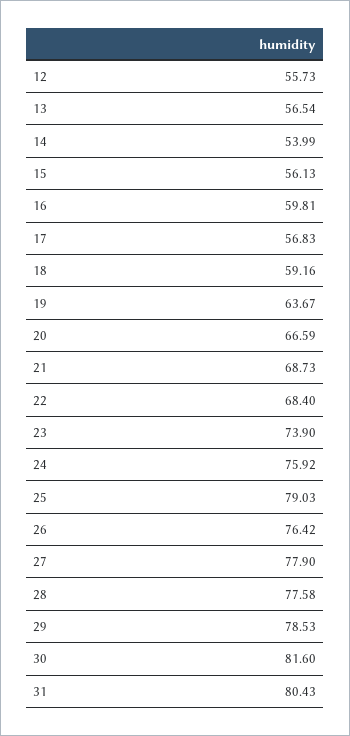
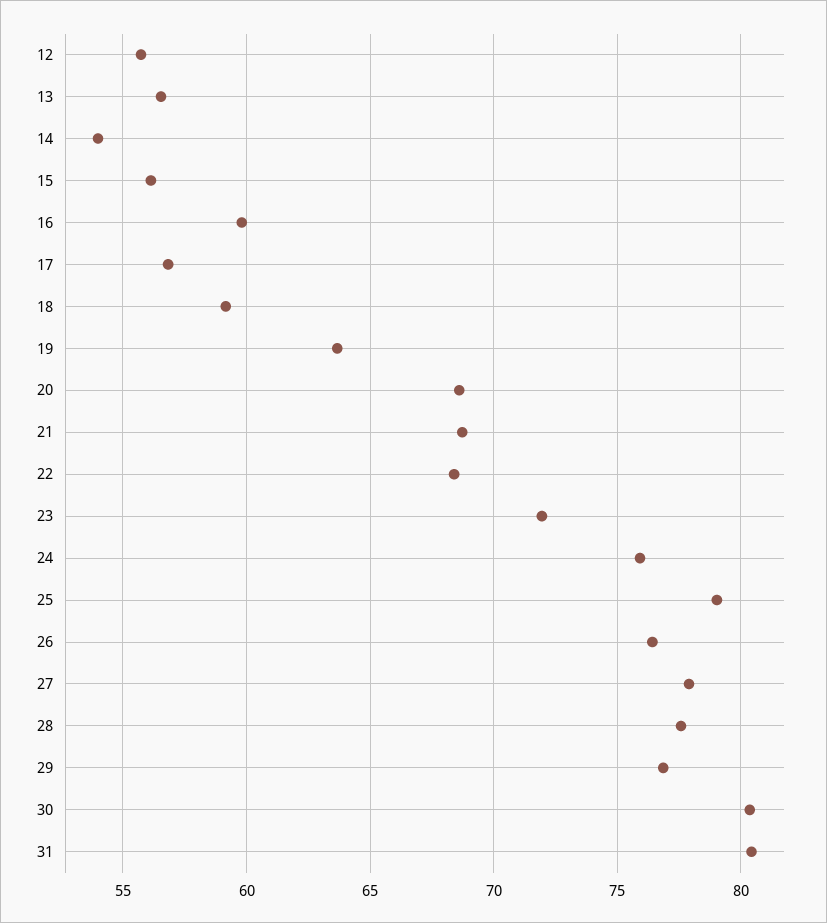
  {
    "12": 55.73,
    "13": 56.54,
    "14": 53.99,
    "15": 56.13,
    "16": 59.81,
    "17": 56.83,
    "18": 59.16,
    "19": 63.67,
-   "20": 66.59,
+   "20": 68.5,
    "21": 68.73,
    "22": 68.4,
-   "23": 73.9,
+   "23": 72,
    "24": 75.92,
    "25": 79.03,
    "26": 76.42,
    "27": 77.9,
    "28": 77.58,
-   "29": 78.53,
+   "29": 77,
-   "30": 81.6,
+   "30": 80.5,
    "31": 80.43
  }

